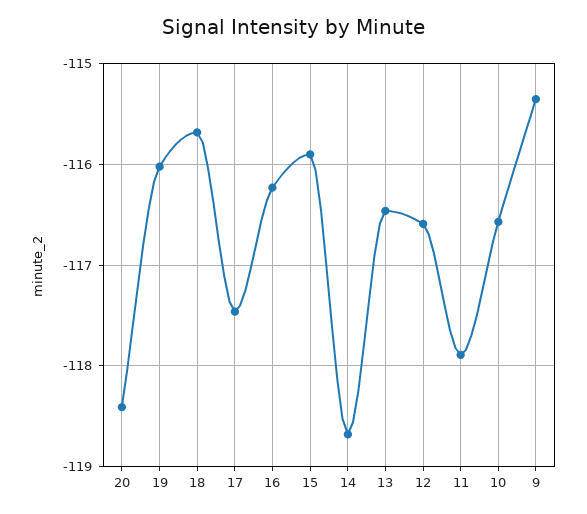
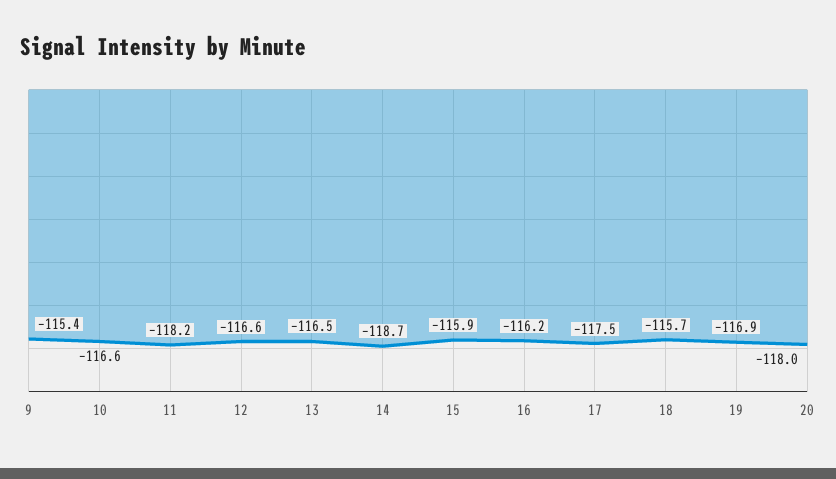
  {
-   "20": -118.4,
+   "20": -118,
-   "19": -116,
+   "19": -116.9,
    "18": -115.7,
    "17": -117.5,
    "16": -116.2,
    "15": -115.9,
    "14": -118.7,
    "13": -116.5,
    "12": -116.6,
-   "11": -117.9,
+   "11": -118.2,
    "10": -116.6,
    "9": -115.4
  }

